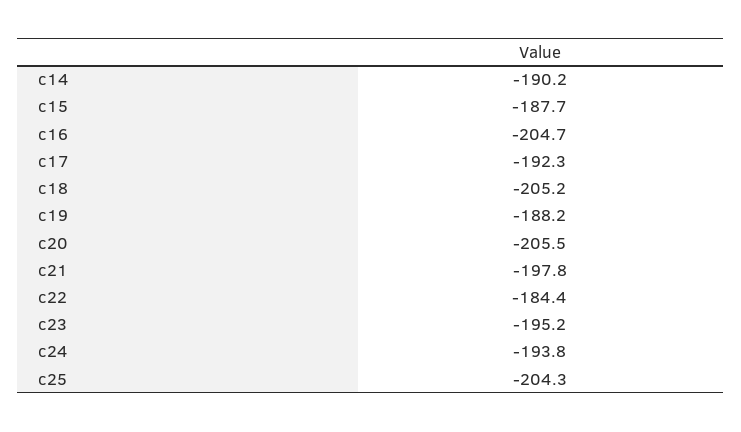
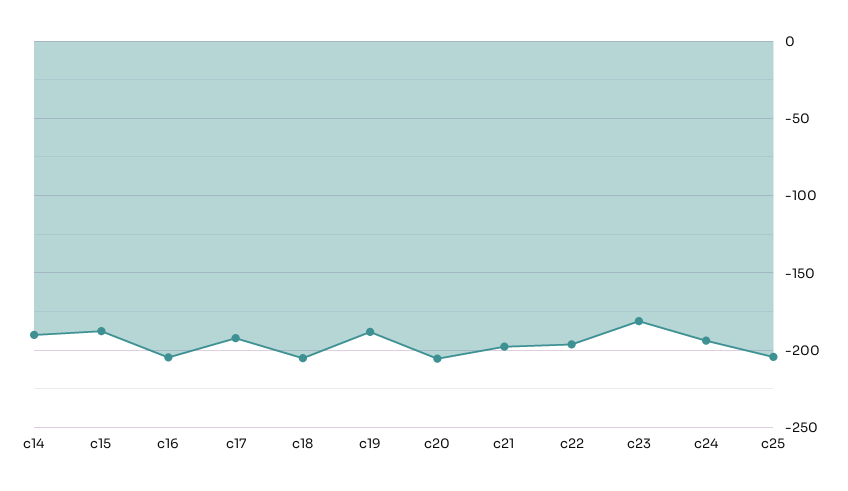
  {
    "c14": -190.2,
    "c15": -187.7,
    "c16": -204.7,
    "c17": -192.3,
    "c18": -205.2,
    "c19": -188.2,
    "c20": -205.5,
    "c21": -197.8,
-   "c22": -184.4,
+   "c22": -195,
-   "c23": -195.2,
+   "c23": -180,
    "c24": -193.8,
    "c25": -204.3
  }

